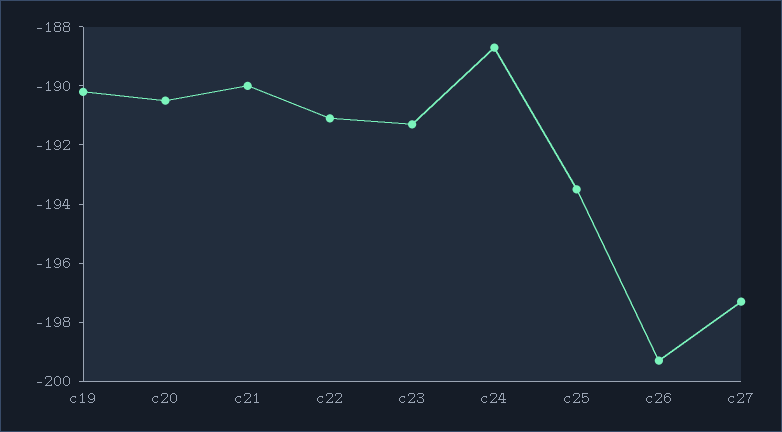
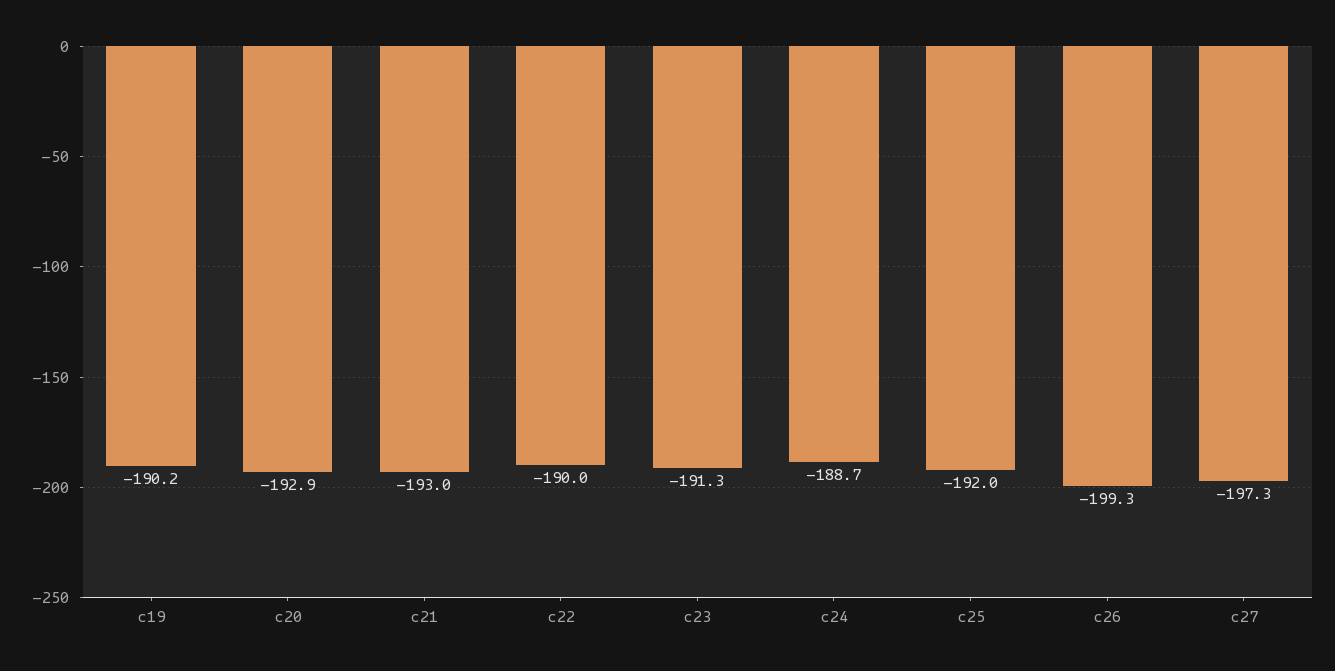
  {
    "c19": -190.2,
-   "c20": -190.5,
+   "c20": -192.9,
-   "c21": -190,
+   "c21": -193,
-   "c22": -191,
+   "c22": -190,
    "c23": -191.3,
    "c24": -188.7,
-   "c25": -193.5,
+   "c25": -192,
    "c26": -199.3,
    "c27": -197.3
  }

